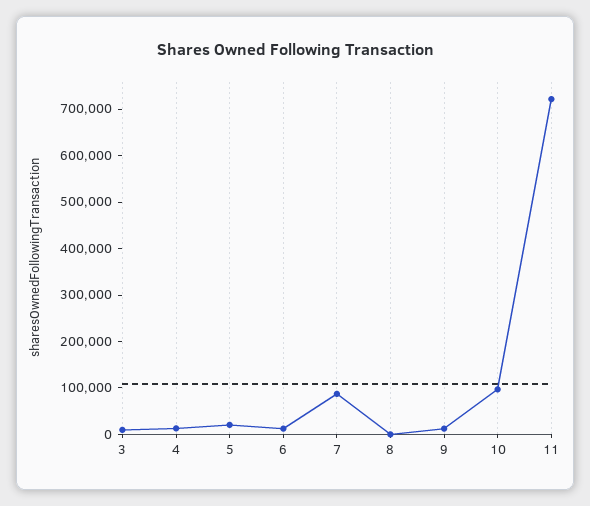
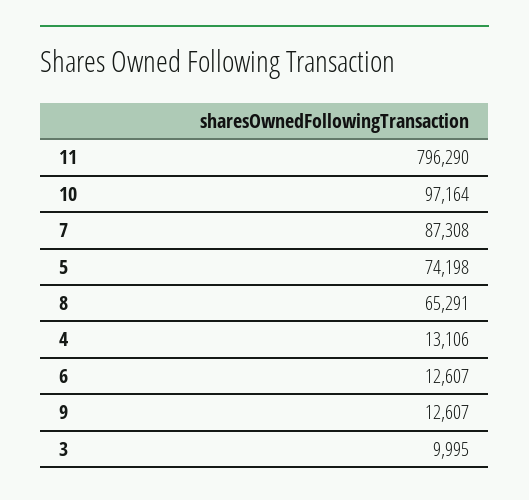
  {
    "3": 9995,
    "4": 13106,
-   "5": 20000,
+   "5": 74198,
    "6": 12607,
    "7": 87308,
-   "8": 0,
+   "8": 65291,
    "9": 12607,
    "10": 97164,
-   "11": 720000
+   "11": 796290
  }

